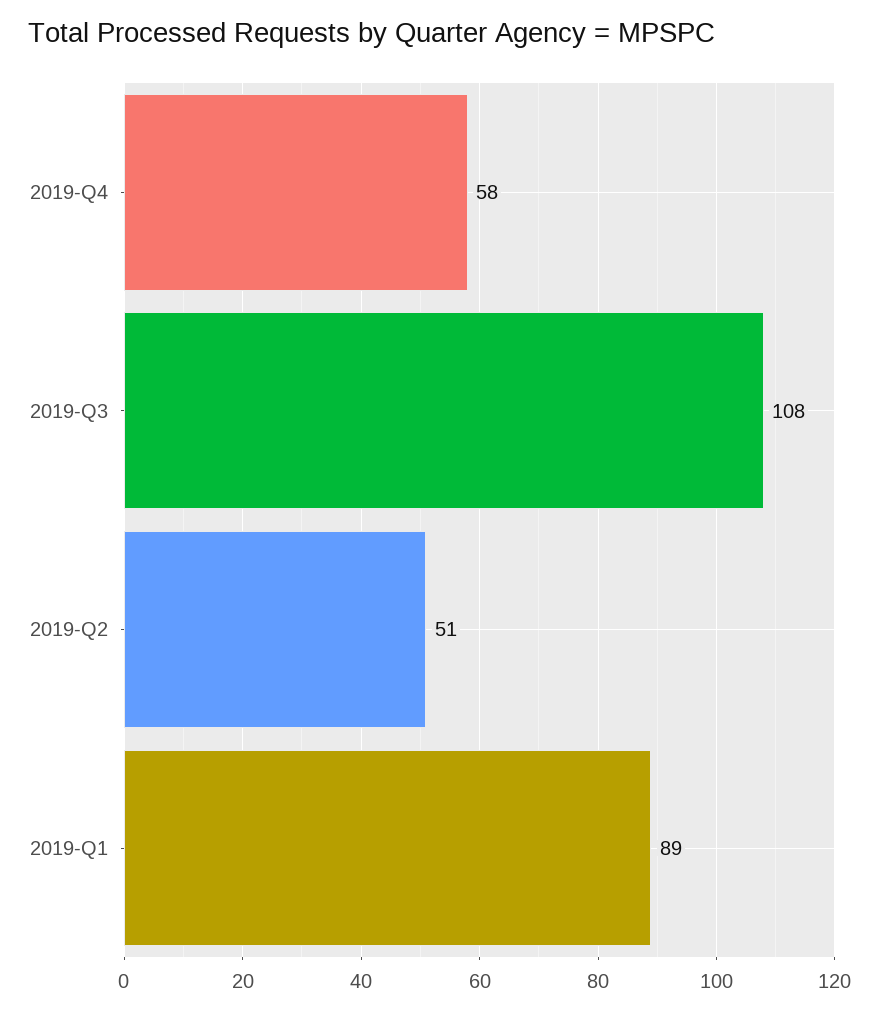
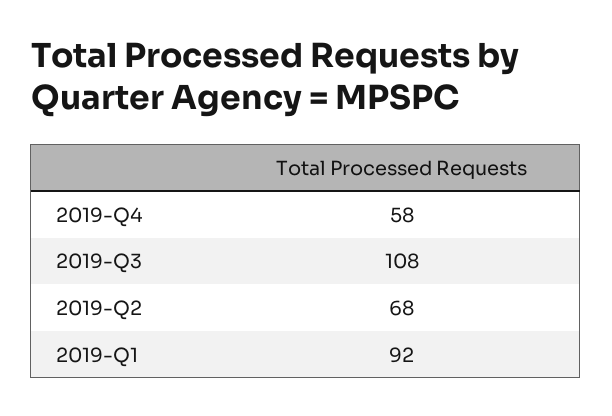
  {
    "2019-Q4": 58,
    "2019-Q3": 108,
-   "2019-Q2": 51,
+   "2019-Q2": 68,
-   "2019-Q1": 89
+   "2019-Q1": 92
  }

